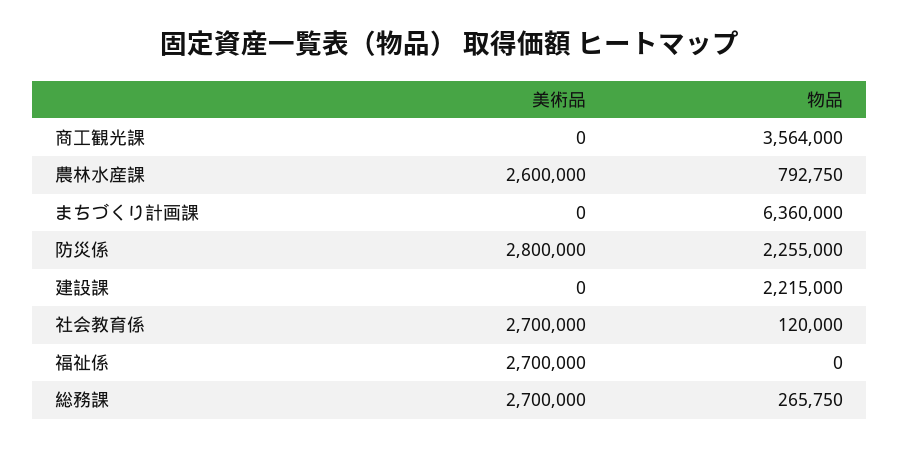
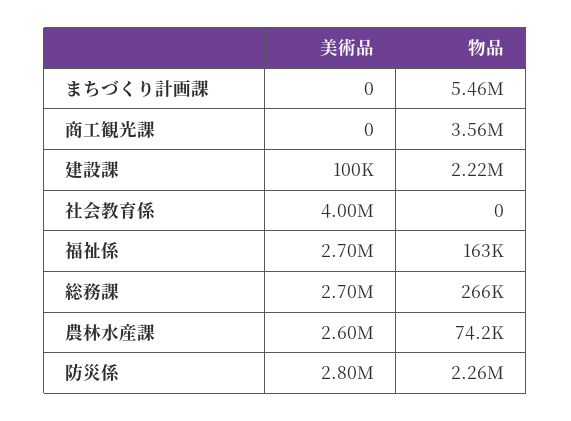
  {
    "美術品": {
      "商工観光課": 0,
      "農林水産課": 2600000,
      "まちづくり計画課": 0,
      "防災係": 2800000,
-     "建設課": 0,
+     "建設課": 100000,
-     "社会教育係": 2700000,
+     "社会教育係": 4000000,
      "福祉係": 2700000,
      "総務課": 2700000
    },
    "物品": {
      "商工観光課": 3564000,
-     "農林水産課": 792750,
+     "農林水産課": 74200,
-     "まちづくり計画課": 6360000,
+     "まちづくり計画課": 5460000,
      "防災係": 2255000,
      "建設課": 2215000,
-     "社会教育係": 120000,
+     "社会教育係": 0,
-     "福祉係": 0,
+     "福祉係": 163000,
      "総務課": 265750
    }
  }

